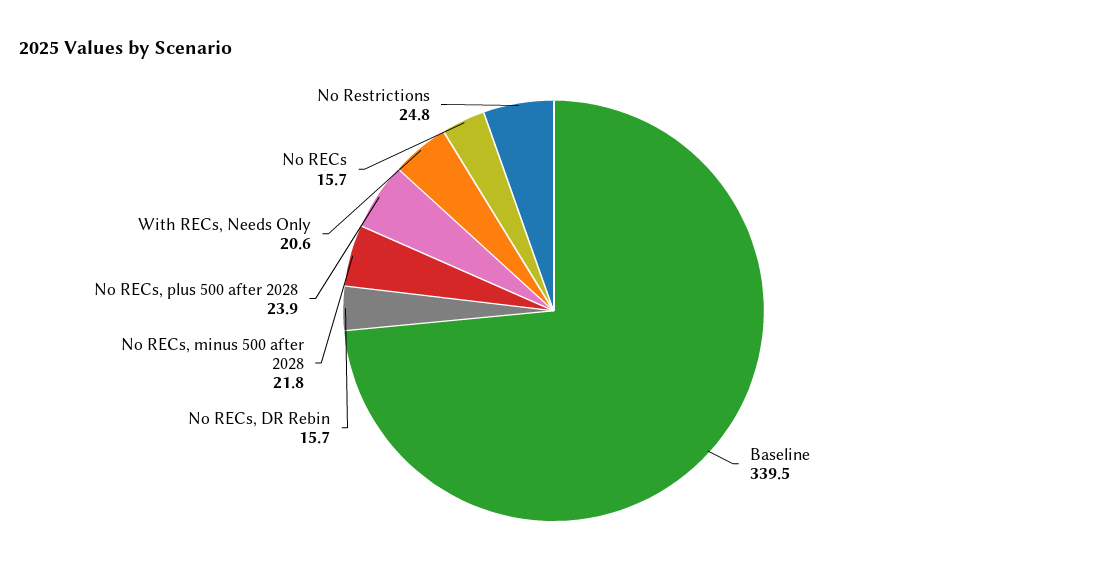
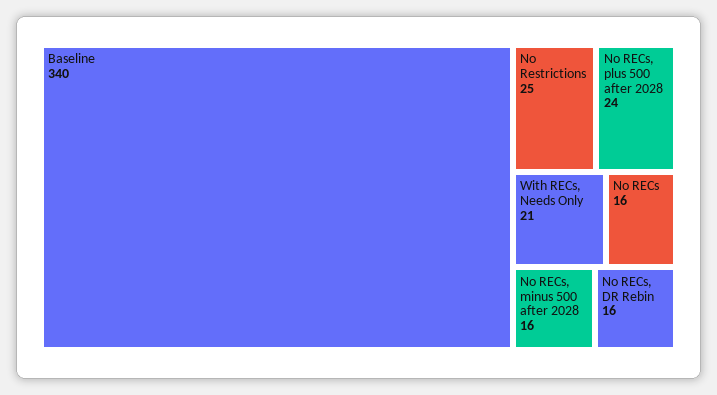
  {
    "Baseline": 339.5,
    "No RECs, DR Rebin": 15.7,
-   "No RECs, minus 500 after 2028": 21.8,
+   "No RECs, minus 500 after 2028": 16,
    "No RECs, plus 500 after 2028": 23.9,
    "With RECs, Needs Only": 20.6,
    "No RECs": 15.7,
    "No Restrictions": 24.8
  }

